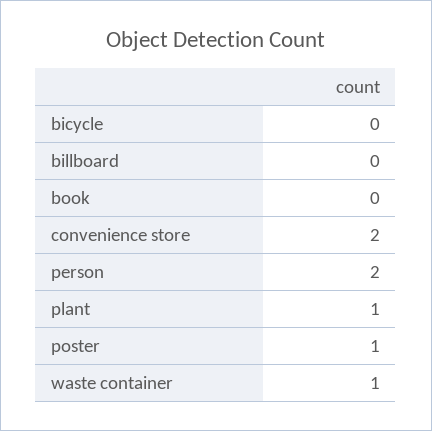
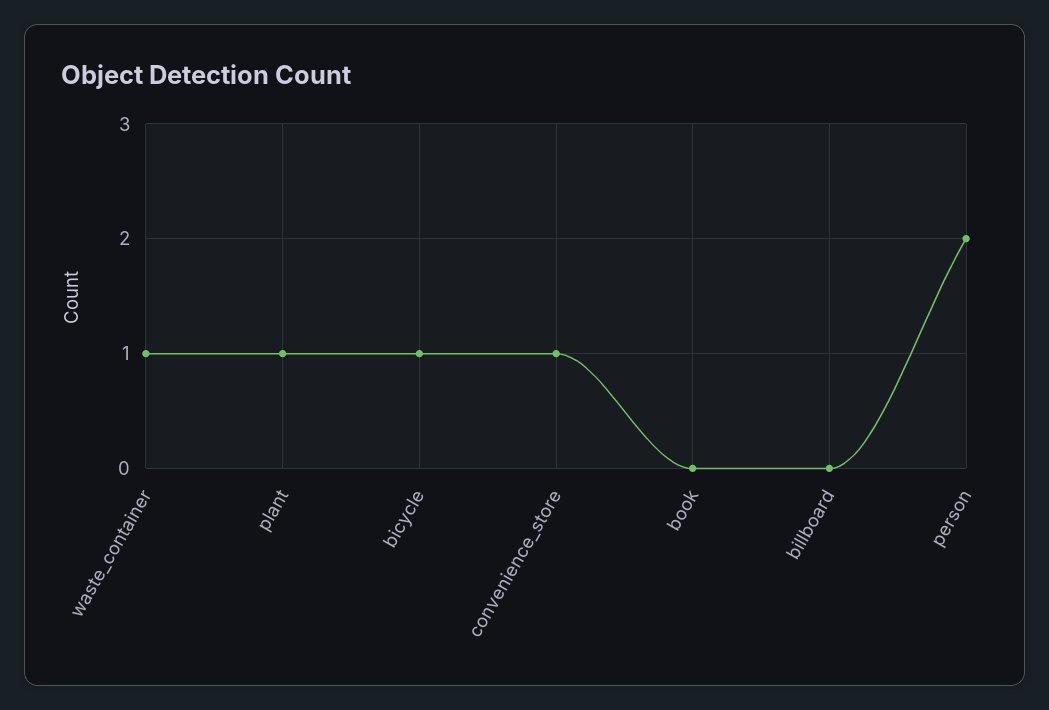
  {
-   "bicycle": 0,
+   "bicycle": 1,
    "billboard": 0,
    "book": 0,
-   "convenience store": 2,
+   "convenience store": 1,
    "person": 2,
    "plant": 1,
-   "poster": 1,
    "waste container": 1
  }

